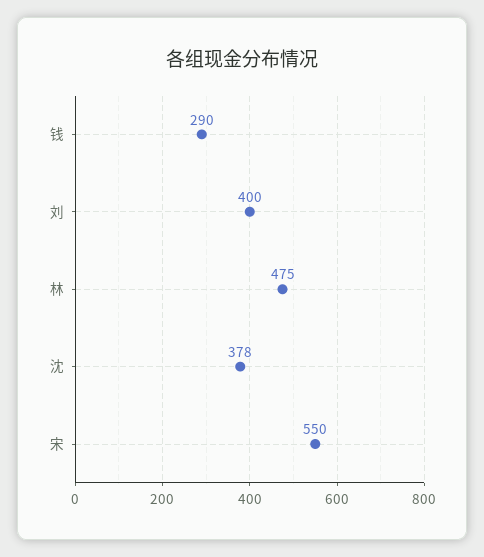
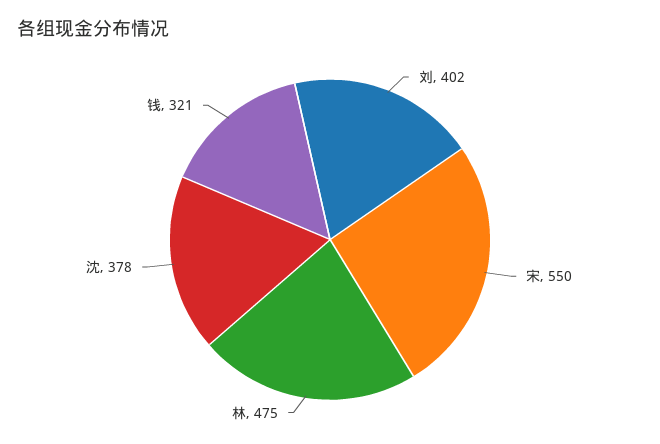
  {
-   "钱": 290,
+   "钱": 321,
-   "刘": 400,
+   "刘": 402,
    "林": 475,
    "沈": 378,
    "宋": 550
  }

